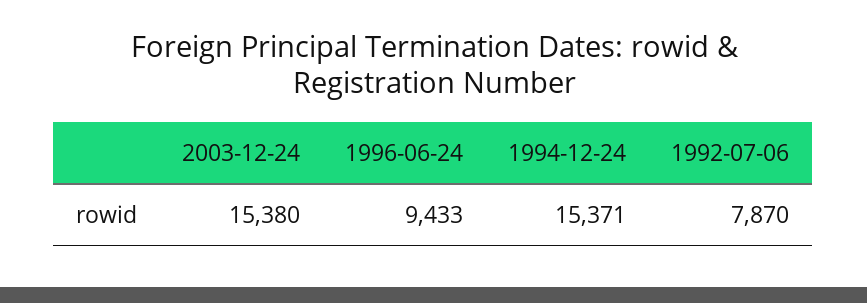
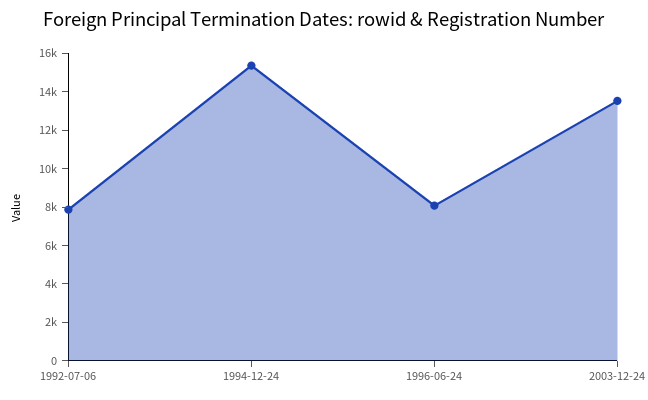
  {
-   "2003-12-24": 15380,
+   "2003-12-24": 13500,
-   "1996-06-24": 9433,
+   "1996-06-24": 8000,
    "1994-12-24": 15371,
    "1992-07-06": 7870
  }

